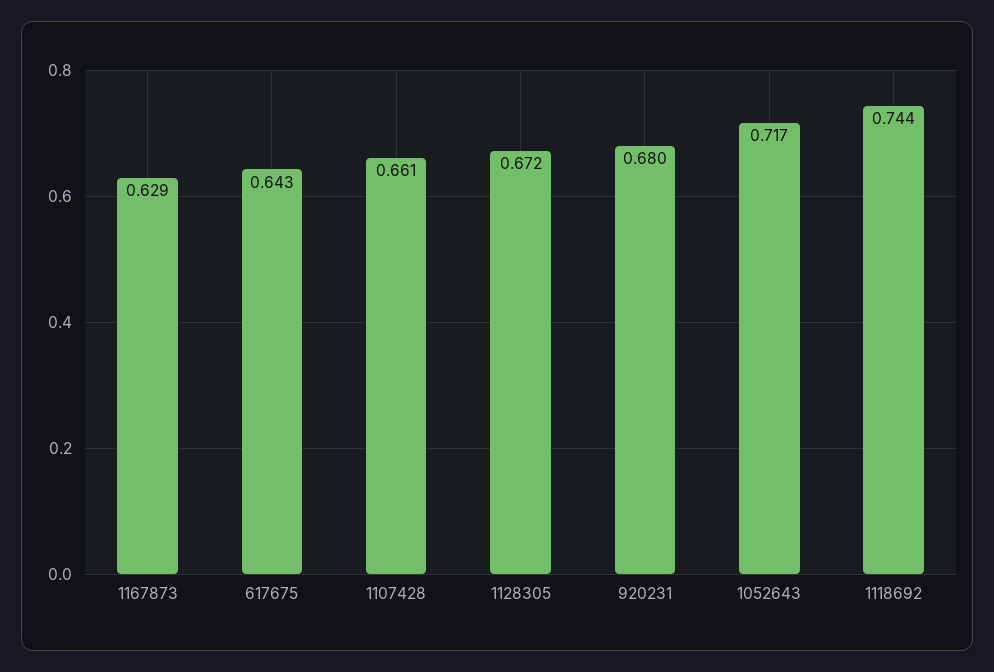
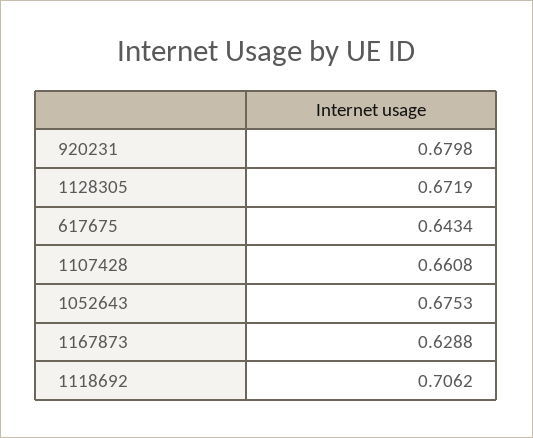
  {
    "1167873": 0.6288,
    "617675": 0.6434,
    "1107428": 0.6608,
    "1128305": 0.6719,
    "920231": 0.6798,
-   "1052643": 0.717,
+   "1052643": 0.6753,
-   "1118692": 0.744
+   "1118692": 0.7062
  }

